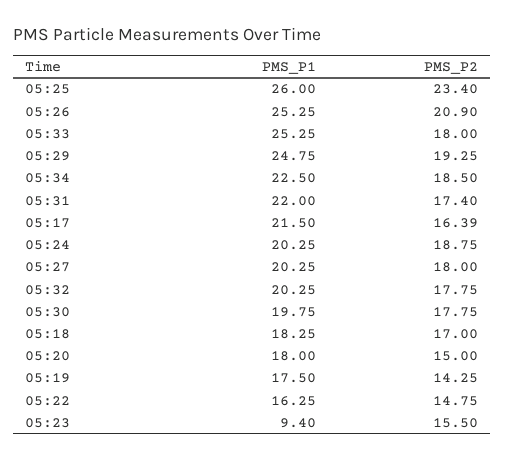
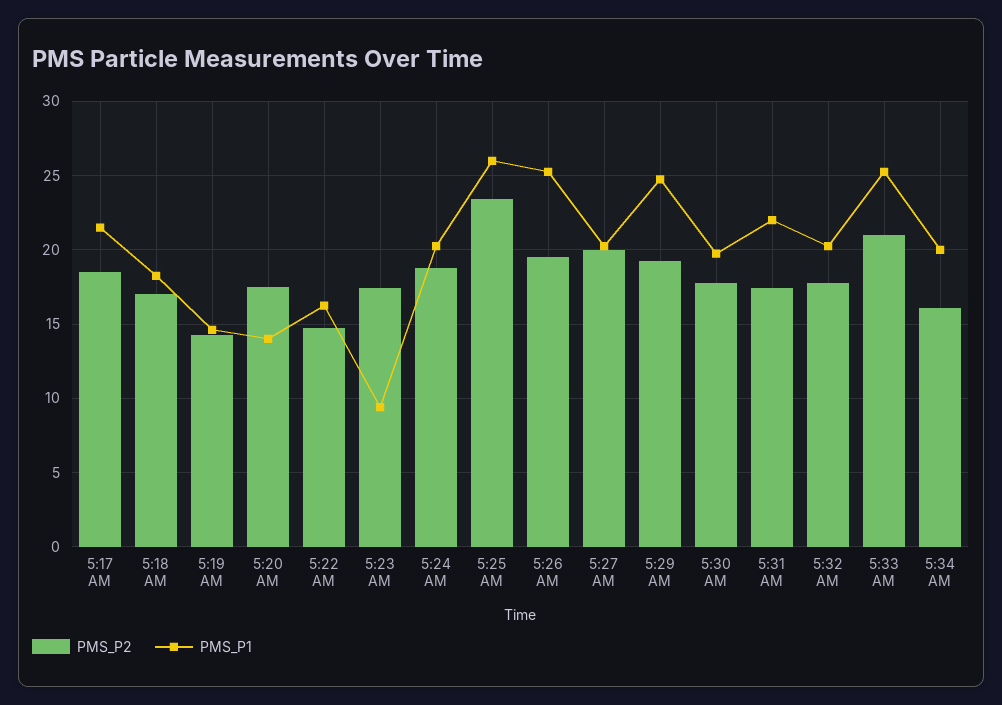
  {
    "PMS_P1": {
      "05:25": 26,
      "05:26": 25.25,
      "05:33": 25.25,
      "05:29": 24.75,
-     "05:34": 22.5,
+     "05:34": 20,
      "05:31": 22,
      "05:17": 21.5,
      "05:24": 20.25,
      "05:27": 20.25,
      "05:32": 20.25,
      "05:30": 19.75,
      "05:18": 18.25,
-     "05:20": 18,
+     "05:20": 14,
-     "05:19": 17.5,
+     "05:19": 14.5,
      "05:22": 16.25,
      "05:23": 9.4
    },
    "PMS_P2": {
      "05:25": 23.4,
-     "05:26": 20.9,
+     "05:26": 19.5,
-     "05:33": 18,
+     "05:33": 21,
      "05:29": 19.25,
-     "05:34": 18.5,
+     "05:34": 16,
      "05:31": 17.4,
-     "05:17": 16.39,
+     "05:17": 18.5,
      "05:24": 18.75,
-     "05:27": 18,
+     "05:27": 20,
      "05:32": 17.75,
      "05:30": 17.75,
      "05:18": 17,
-     "05:20": 15,
+     "05:20": 17.5,
      "05:19": 14.25,
      "05:22": 14.75,
-     "05:23": 15.5
+     "05:23": 17.5
    }
  }

